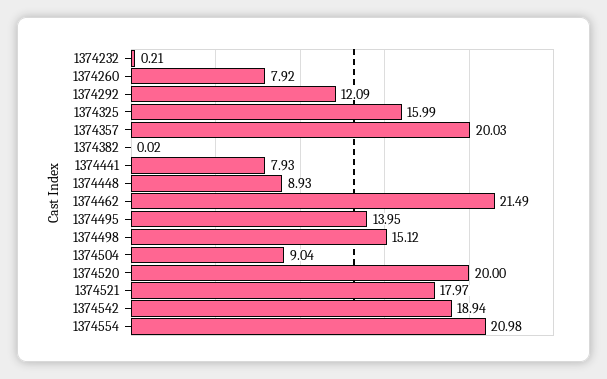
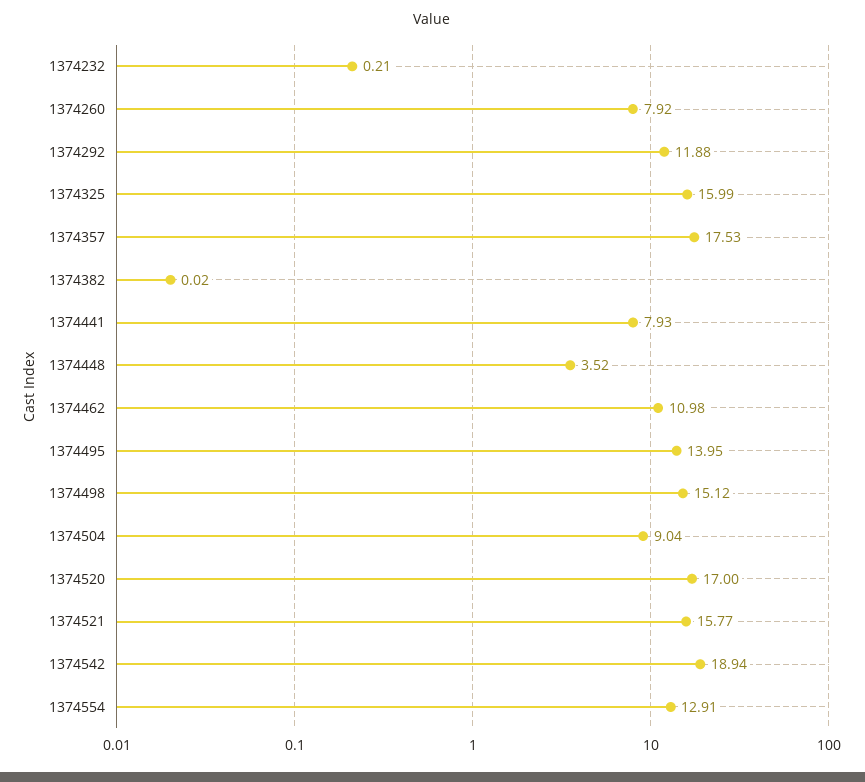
  {
    "1374232": 0.21,
    "1374260": 7.92,
-   "1374292": 12.09,
+   "1374292": 11.88,
    "1374325": 15.99,
-   "1374357": 20.03,
+   "1374357": 17.53,
    "1374382": 0.02,
    "1374441": 7.93,
-   "1374448": 8.93,
+   "1374448": 3.52,
-   "1374462": 21.49,
+   "1374462": 10.98,
    "1374495": 13.95,
    "1374498": 15.12,
    "1374504": 9.04,
-   "1374520": 20,
+   "1374520": 17,
-   "1374521": 17.97,
+   "1374521": 15.77,
    "1374542": 18.94,
-   "1374554": 20.98
+   "1374554": 12.91
  }

